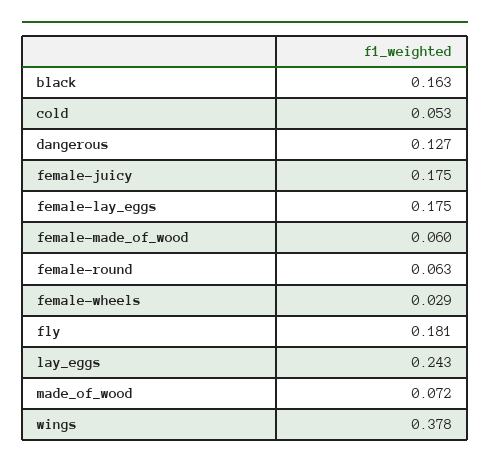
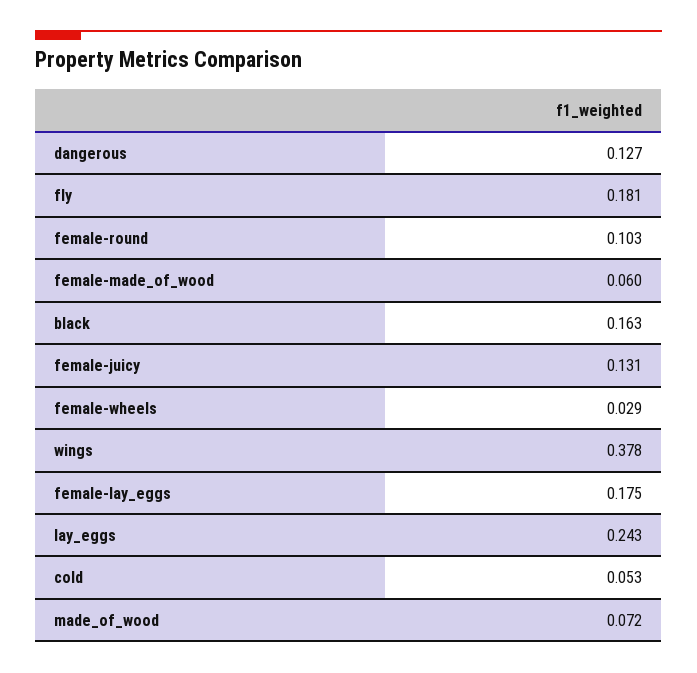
  {
    "black": 0.163,
    "cold": 0.053,
    "dangerous": 0.127,
-   "female-juicy": 0.175,
+   "female-juicy": 0.131,
    "female-lay_eggs": 0.175,
    "female-made_of_wood": 0.06,
-   "female-round": 0.063,
+   "female-round": 0.103,
    "female-wheels": 0.029,
    "fly": 0.181,
    "lay_eggs": 0.243,
    "made_of_wood": 0.072,
    "wings": 0.378
  }

